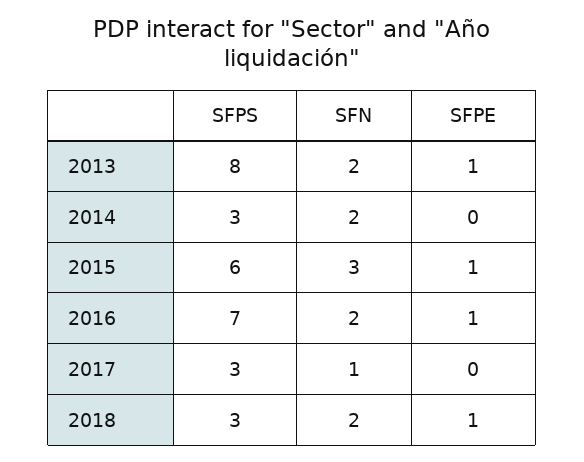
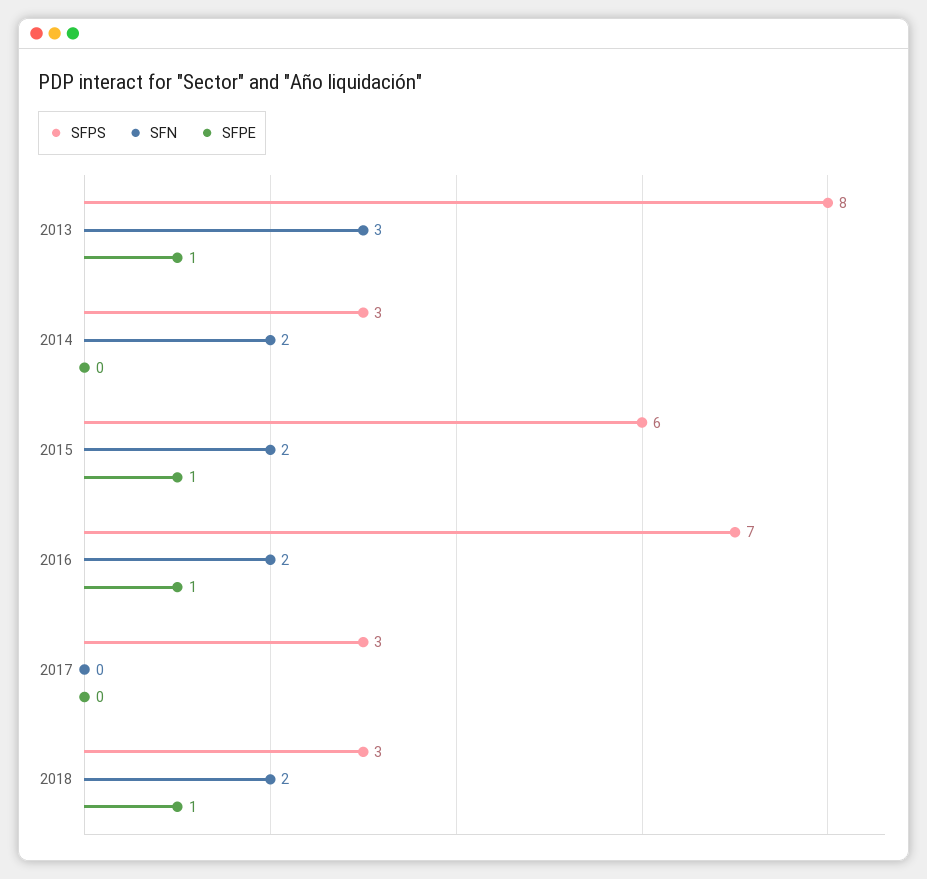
  {
    "SFPS": {
      "2013": 8,
      "2014": 3,
      "2015": 6,
      "2016": 7,
      "2017": 3,
      "2018": 3
    },
    "SFN": {
-     "2013": 2,
+     "2013": 3,
      "2014": 2,
-     "2015": 3,
+     "2015": 2,
      "2016": 2,
-     "2017": 1,
+     "2017": 0,
      "2018": 2
    },
    "SFPE": {
      "2013": 1,
      "2014": 0,
      "2015": 1,
      "2016": 1,
      "2017": 0,
      "2018": 1
    }
  }

